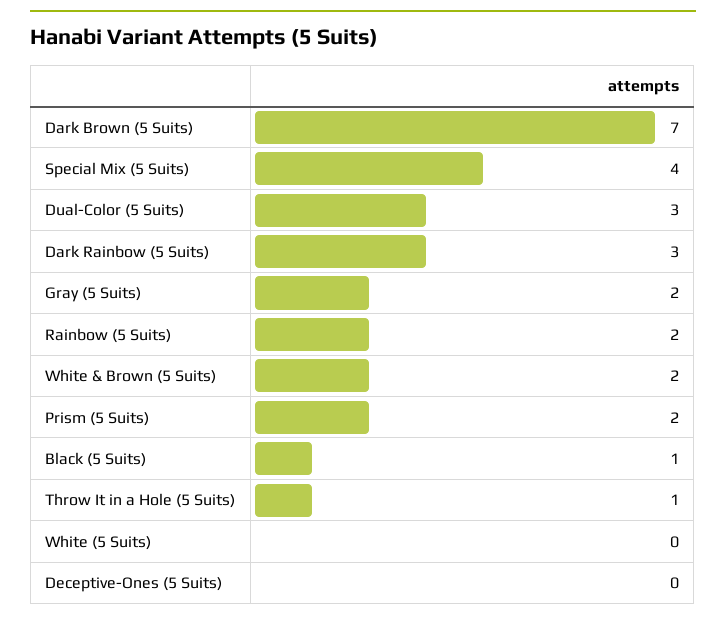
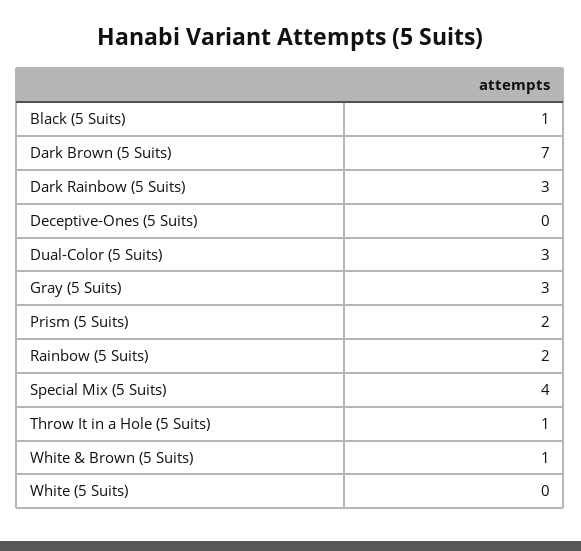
  {
    "Dark Brown (5 Suits)": 7,
    "Special Mix (5 Suits)": 4,
    "Dual-Color (5 Suits)": 3,
    "Dark Rainbow (5 Suits)": 3,
-   "Gray (5 Suits)": 2,
+   "Gray (5 Suits)": 3,
    "Rainbow (5 Suits)": 2,
-   "White & Brown (5 Suits)": 2,
+   "White & Brown (5 Suits)": 1,
    "Prism (5 Suits)": 2,
    "Black (5 Suits)": 1,
    "Throw It in a Hole (5 Suits)": 1,
    "White (5 Suits)": 0,
    "Deceptive-Ones (5 Suits)": 0
  }

